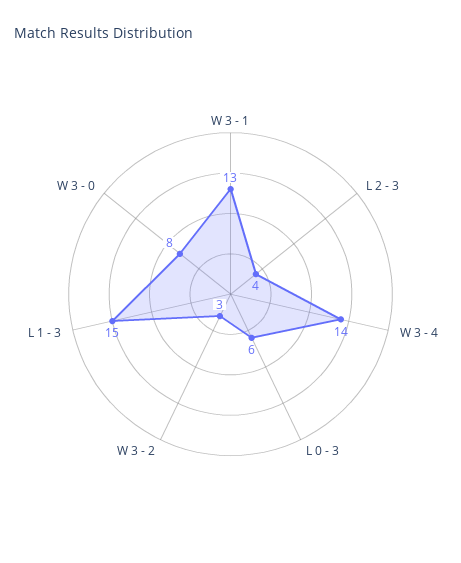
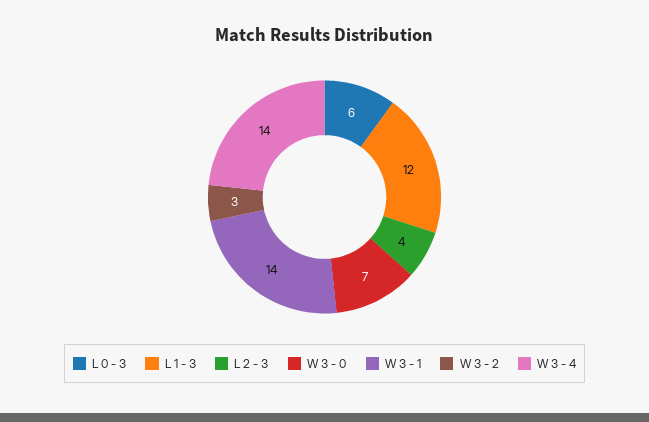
  {
-   "W 3 - 1": 13,
+   "W 3 - 1": 14,
    "L 2 - 3": 4,
    "W 3 - 4": 14,
    "L 0 - 3": 6,
    "W 3 - 2": 3,
-   "L 1 - 3": 15,
+   "L 1 - 3": 12,
-   "W 3 - 0": 8
+   "W 3 - 0": 7
  }

